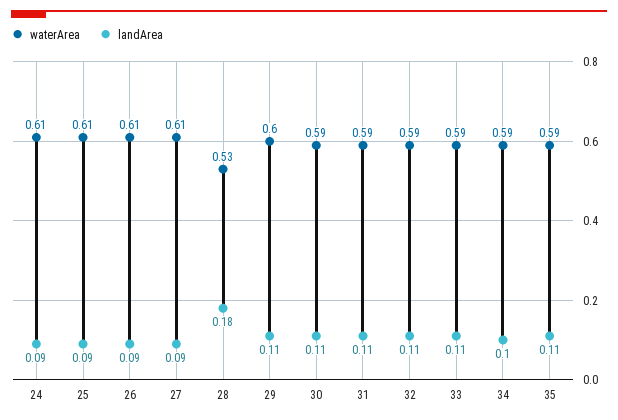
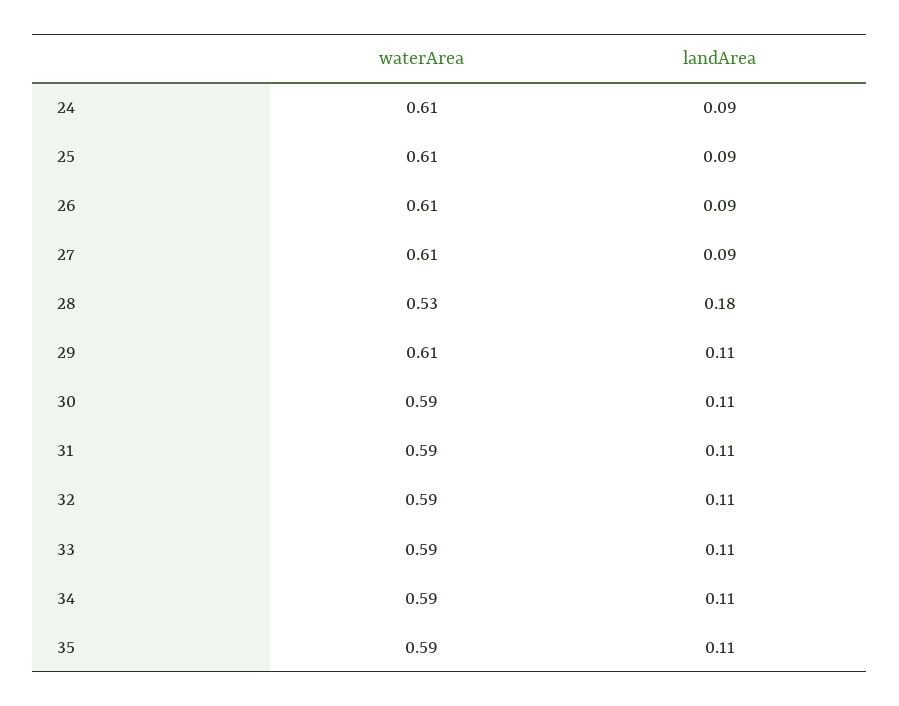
  {
    "waterArea": {
      "24": 0.61,
      "25": 0.61,
      "26": 0.61,
      "27": 0.61,
      "28": 0.53,
-     "29": 0.6,
+     "29": 0.61,
      "30": 0.59,
      "31": 0.59,
      "32": 0.59,
      "33": 0.59,
      "34": 0.59,
      "35": 0.59
    },
    "landArea": {
      "24": 0.09,
      "25": 0.09,
      "26": 0.09,
      "27": 0.09,
      "28": 0.18,
      "29": 0.11,
      "30": 0.11,
      "31": 0.11,
      "32": 0.11,
      "33": 0.11,
-     "34": 0.1,
+     "34": 0.11,
      "35": 0.11
    }
  }

